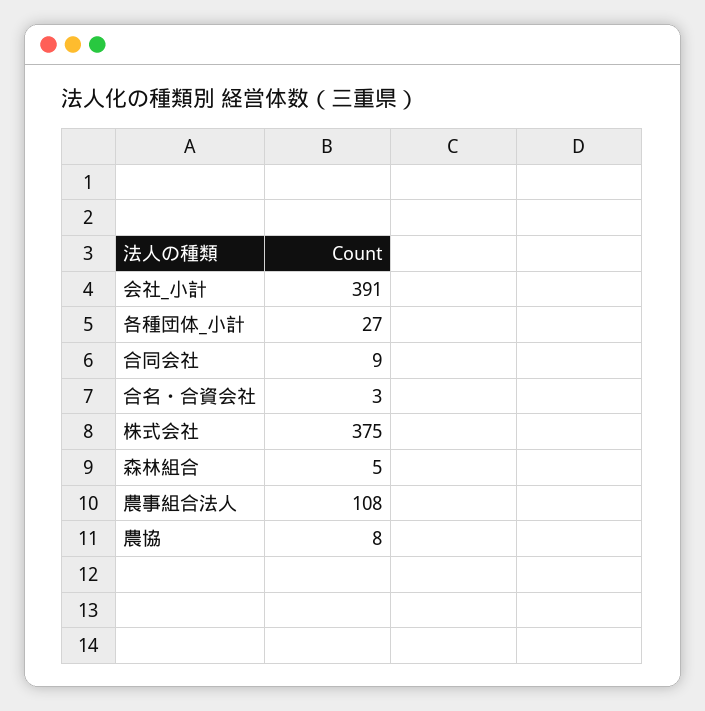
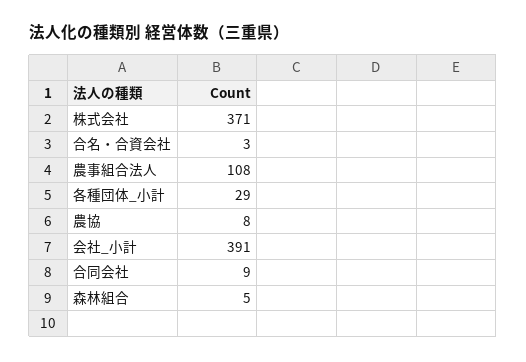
  {
    "会社_小計": 391,
-   "各種団体_小計": 27,
+   "各種団体_小計": 29,
    "合同会社": 9,
    "合名・合資会社": 3,
-   "株式会社": 375,
+   "株式会社": 371,
    "森林組合": 5,
    "農事組合法人": 108,
    "農協": 8
  }

